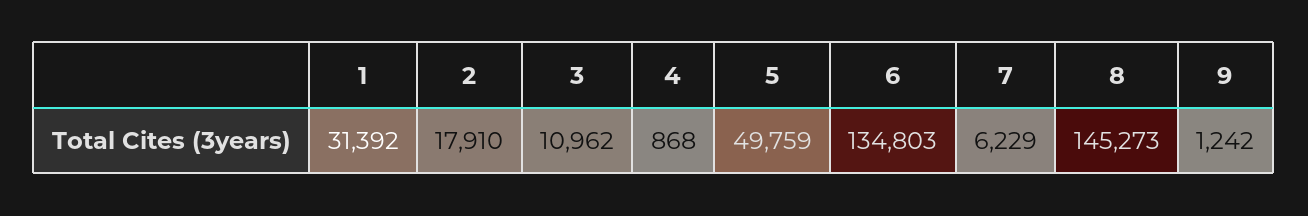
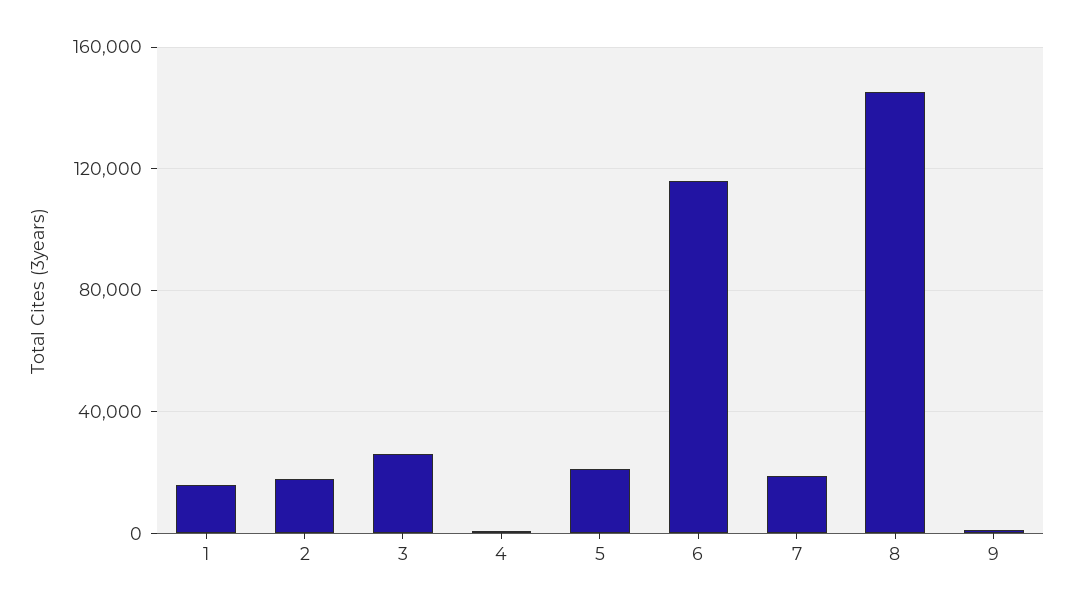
  {
-   "1": 31392,
+   "1": 15000,
    "2": 17910,
-   "3": 10962,
+   "3": 25000,
    "4": 868,
-   "5": 49759,
+   "5": 20000,
-   "6": 134803,
+   "6": 115000,
-   "7": 6229,
+   "7": 20000,
    "8": 145273,
    "9": 1242
  }

